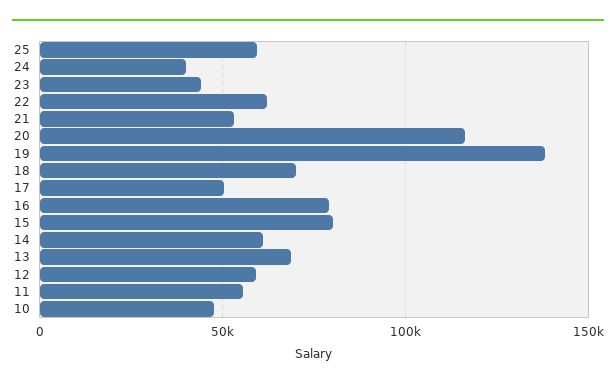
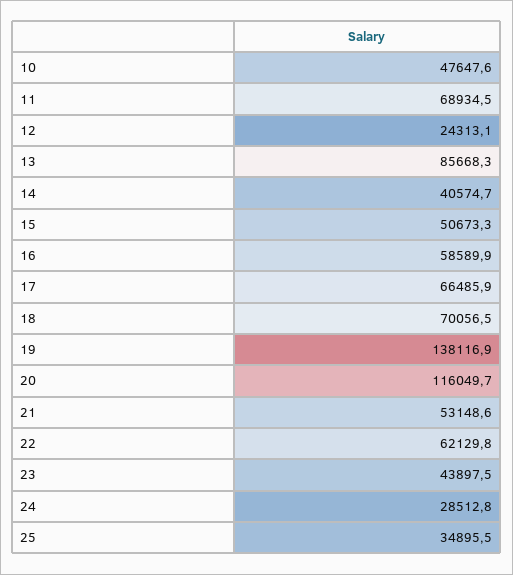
  {
-   "25": 60000,
+   "25": 34895.5,
-   "24": 40000,
+   "24": 28512.8,
    "23": 43897.5,
    "22": 62129.8,
    "21": 53148.6,
    "20": 116049.7,
    "19": 138116.9,
    "18": 70056.5,
-   "17": 50000,
+   "17": 66485.9,
-   "16": 80000,
+   "16": 58589.9,
-   "15": 80000,
+   "15": 50673.3,
-   "14": 60000,
+   "14": 40574.7,
-   "13": 70000,
+   "13": 85668.3,
-   "12": 60000,
+   "12": 24313.1,
-   "11": 55000,
+   "11": 68934.5,
    "10": 47647.6
  }

